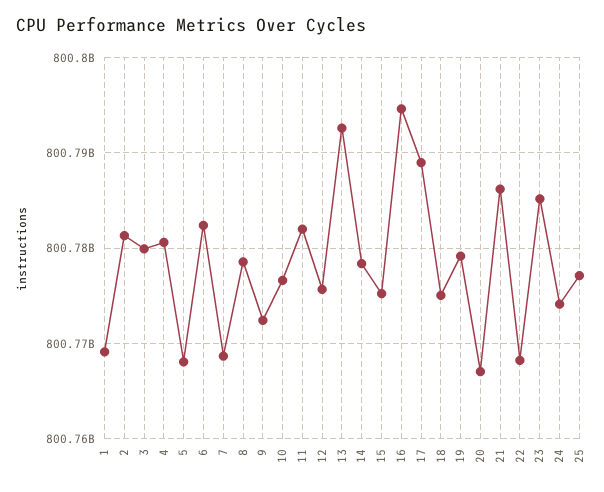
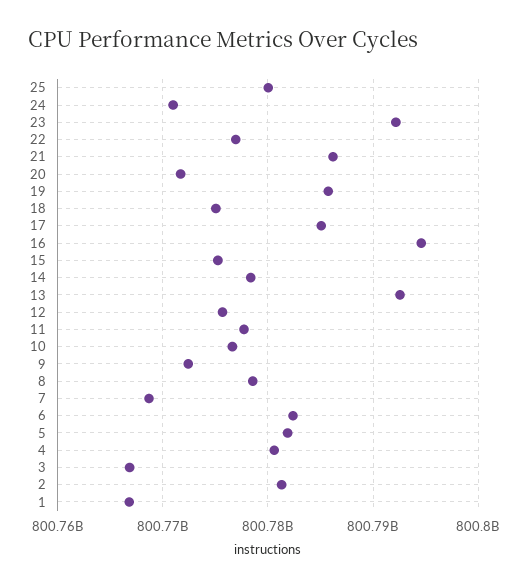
  {
-   "1": 800769000000,
+   "1": 800767000000,
    "2": 800781000000,
-   "3": 800780000000,
+   "3": 800767000000,
    "4": 800781000000,
-   "5": 800768000000,
+   "5": 800782000000,
    "6": 800782000000,
    "7": 800769000000,
    "8": 800779000000,
    "9": 800772000000,
    "10": 800777000000,
-   "11": 800782000000,
+   "11": 800778000000,
    "12": 800776000000,
    "13": 800793000000,
    "14": 800778000000,
    "15": 800775000000,
    "16": 800795000000,
-   "17": 800789000000,
+   "17": 800785000000,
    "18": 800775000000,
-   "19": 800779000000,
+   "19": 800786000000,
-   "20": 800767000000,
+   "20": 800772000000,
    "21": 800786000000,
-   "22": 800768000000,
+   "22": 800777000000,
-   "23": 800785000000,
+   "23": 800792000000,
-   "24": 800774000000,
+   "24": 800771000000,
-   "25": 800777000000
+   "25": 800780000000
  }

